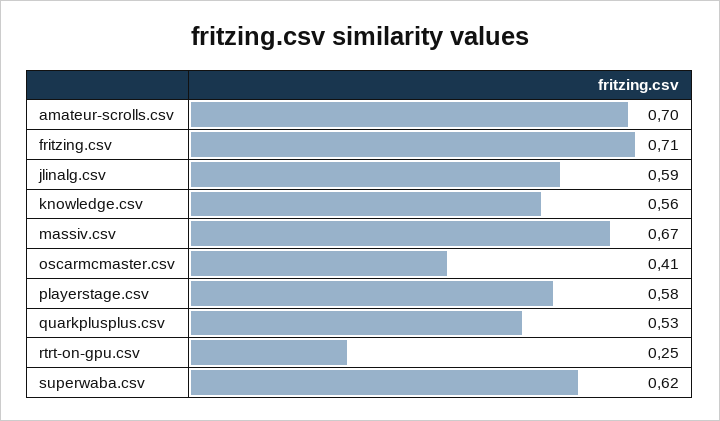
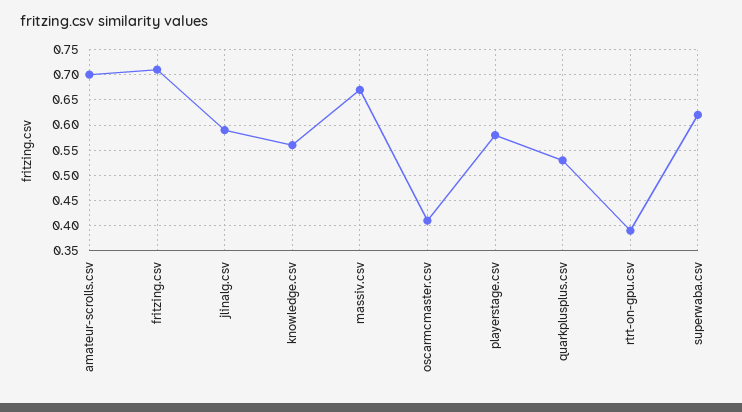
  {
    "amateur-scrolls.csv": 0.7,
    "fritzing.csv": 0.71,
    "jlinalg.csv": 0.59,
    "knowledge.csv": 0.56,
    "massiv.csv": 0.67,
    "oscarmcmaster.csv": 0.41,
    "playerstage.csv": 0.58,
    "quarkplusplus.csv": 0.53,
-   "rtrt-on-gpu.csv": 0.25,
+   "rtrt-on-gpu.csv": 0.4,
    "superwaba.csv": 0.62
  }

